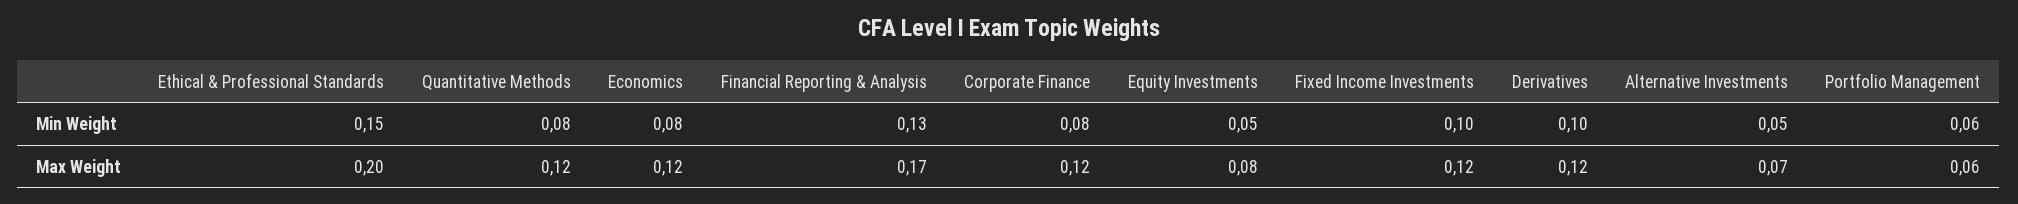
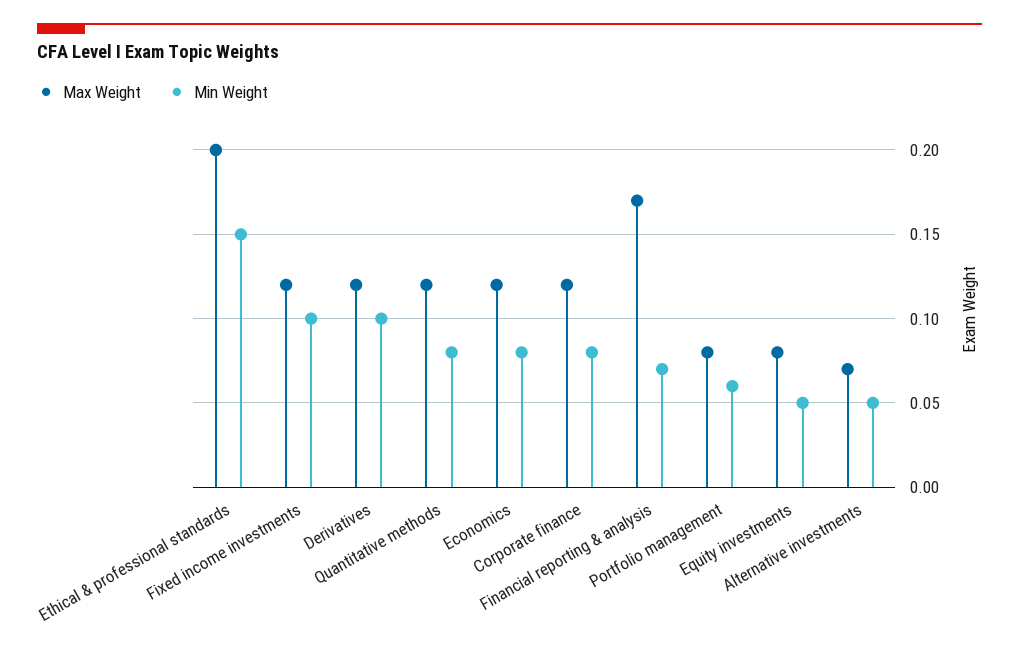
  {
    "Min Weight": {
      "Ethical & Professional Standards": 0.15,
      "Quantitative Methods": 0.08,
      "Economics": 0.08,
-     "Financial Reporting & Analysis": 0.13,
+     "Financial Reporting & Analysis": 0.07,
      "Corporate Finance": 0.08,
      "Equity Investments": 0.05,
      "Fixed Income Investments": 0.1,
      "Derivatives": 0.1,
      "Alternative Investments": 0.05,
      "Portfolio Management": 0.06
    },
    "Max Weight": {
      "Ethical & Professional Standards": 0.2,
      "Quantitative Methods": 0.12,
      "Economics": 0.12,
      "Financial Reporting & Analysis": 0.17,
      "Corporate Finance": 0.12,
      "Equity Investments": 0.08,
      "Fixed Income Investments": 0.12,
      "Derivatives": 0.12,
      "Alternative Investments": 0.07,
-     "Portfolio Management": 0.06
+     "Portfolio Management": 0.08
    }
  }

